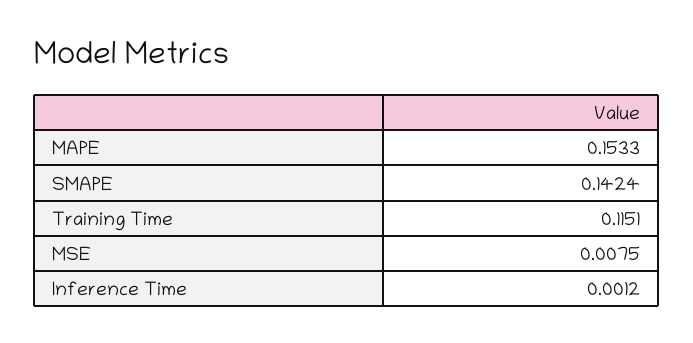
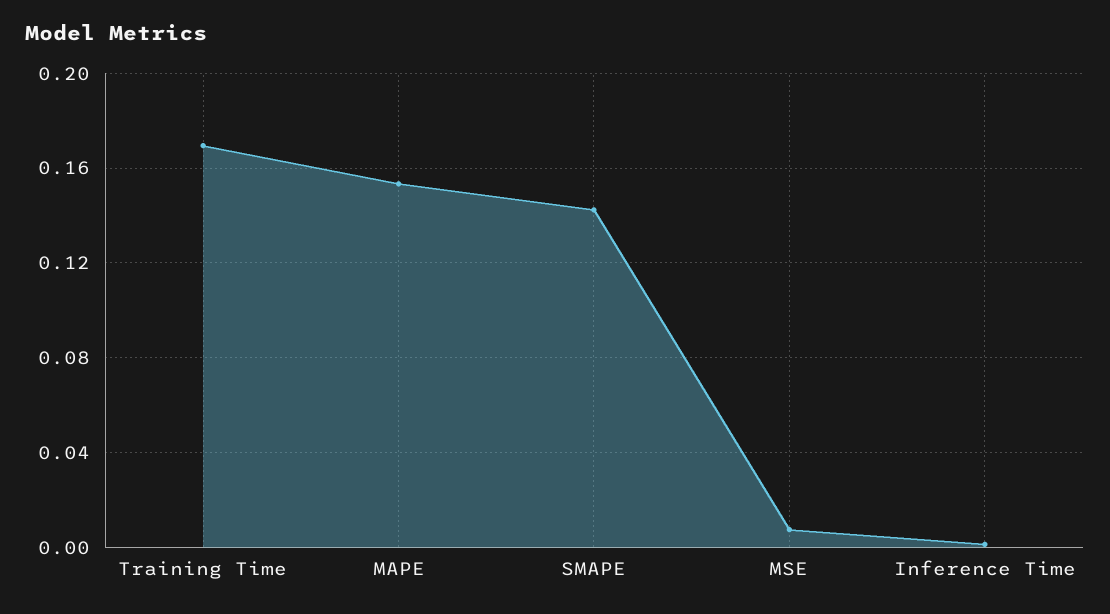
  {
    "MAPE": 0.1533,
    "SMAPE": 0.1424,
-   "Training Time": 0.1151,
+   "Training Time": 0.17,
    "MSE": 0.0075,
    "Inference Time": 0.0012
  }

